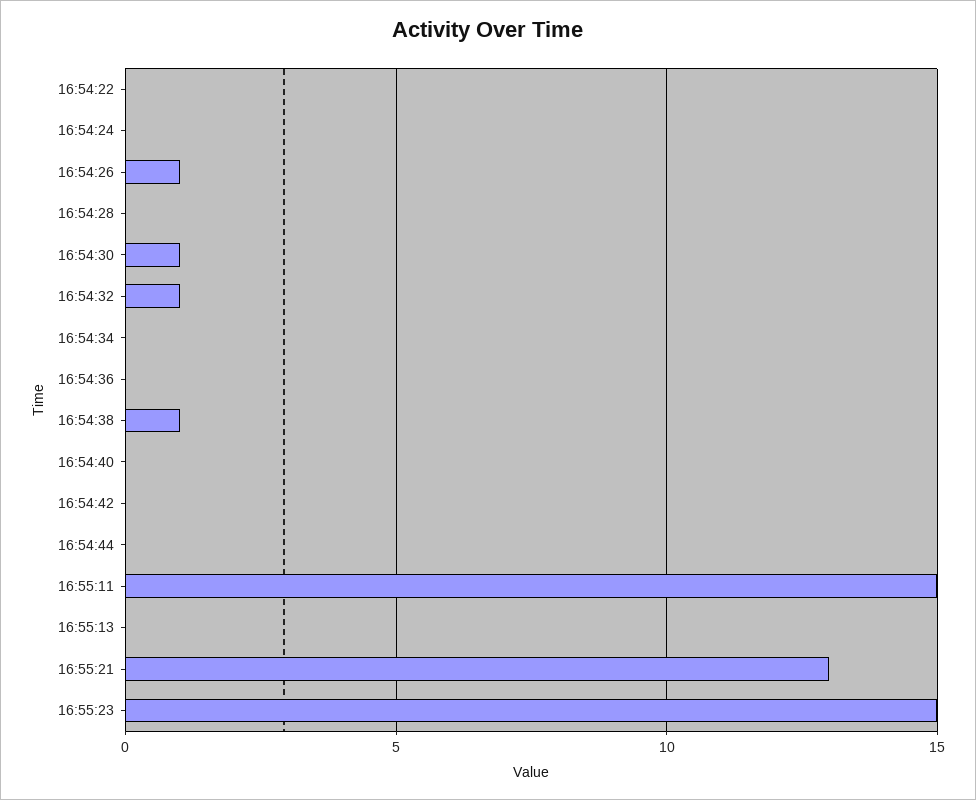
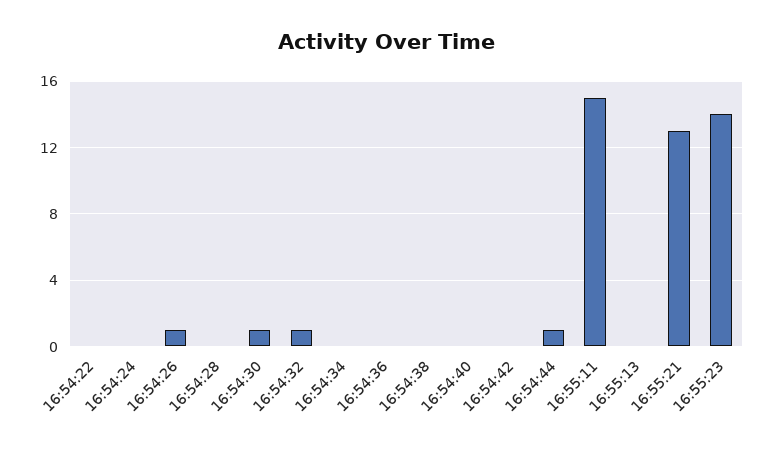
  {
    "16:54:22": 0,
    "16:54:24": 0,
    "16:54:26": 1,
    "16:54:28": 0,
    "16:54:30": 1,
    "16:54:32": 1,
    "16:54:34": 0,
    "16:54:36": 0,
-   "16:54:38": 1,
+   "16:54:38": 0,
    "16:54:40": 0,
    "16:54:42": 0,
-   "16:54:44": 0,
+   "16:54:44": 1,
    "16:55:11": 15,
    "16:55:13": 0,
    "16:55:21": 13,
-   "16:55:23": 15
+   "16:55:23": 14
  }

